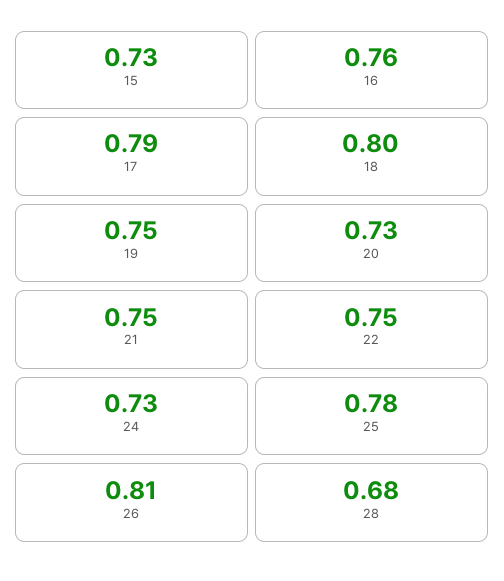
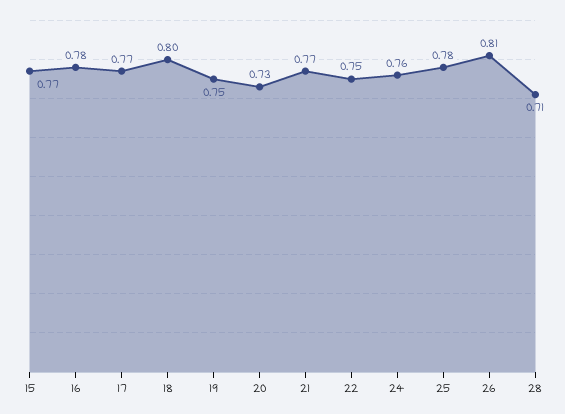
  {
-   "15": 0.73,
+   "15": 0.77,
-   "16": 0.76,
+   "16": 0.78,
-   "17": 0.79,
+   "17": 0.77,
    "18": 0.8,
    "19": 0.75,
    "20": 0.73,
-   "21": 0.75,
+   "21": 0.77,
    "22": 0.75,
-   "24": 0.73,
+   "24": 0.76,
    "25": 0.78,
    "26": 0.81,
-   "28": 0.68
+   "28": 0.71
  }

